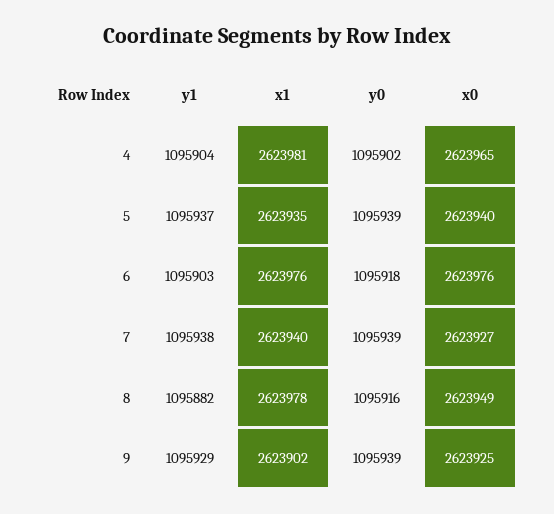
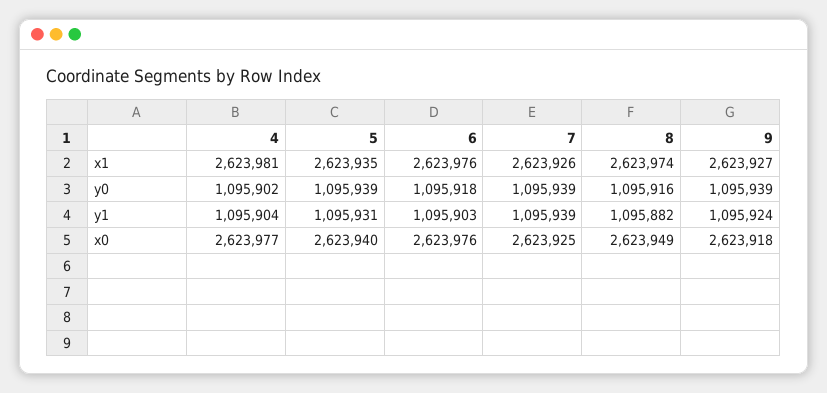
  {
    "y1": {
      "4": 1095904,
-     "5": 1095937,
+     "5": 1095931,
      "6": 1095903,
-     "7": 1095938,
+     "7": 1095939,
      "8": 1095882,
-     "9": 1095929
+     "9": 1095924
    },
    "x1": {
      "4": 2623981,
      "5": 2623935,
      "6": 2623976,
-     "7": 2623940,
+     "7": 2623926,
-     "8": 2623978,
+     "8": 2623974,
-     "9": 2623902
+     "9": 2623927
    },
    "y0": {
      "4": 1095902,
      "5": 1095939,
      "6": 1095918,
      "7": 1095939,
      "8": 1095916,
      "9": 1095939
    },
    "x0": {
-     "4": 2623965,
+     "4": 2623977,
      "5": 2623940,
      "6": 2623976,
-     "7": 2623927,
+     "7": 2623925,
      "8": 2623949,
-     "9": 2623925
+     "9": 2623918
    }
  }

